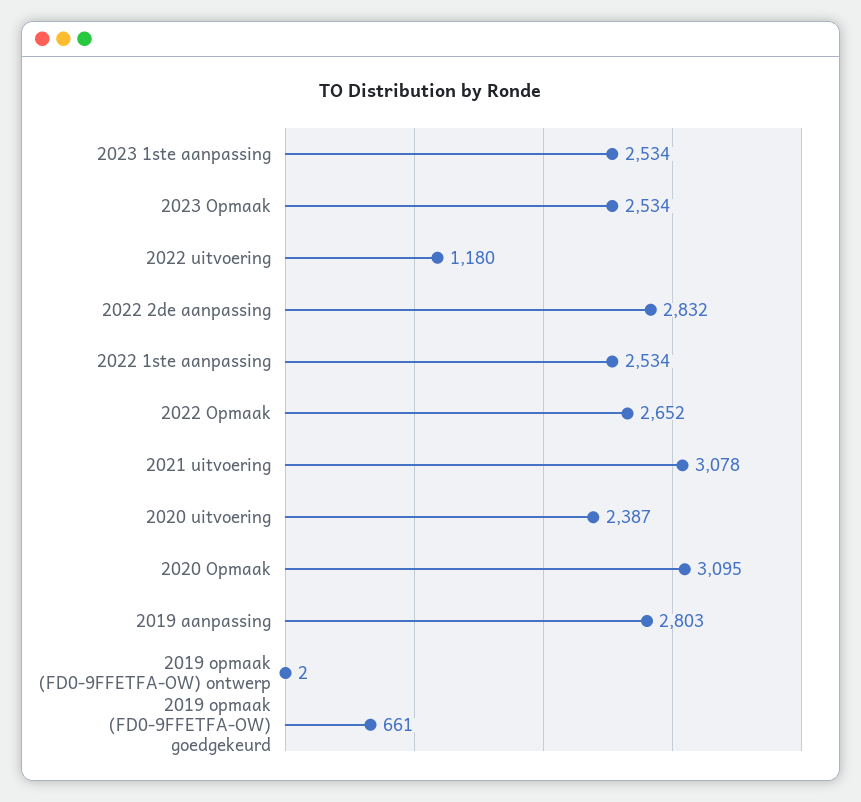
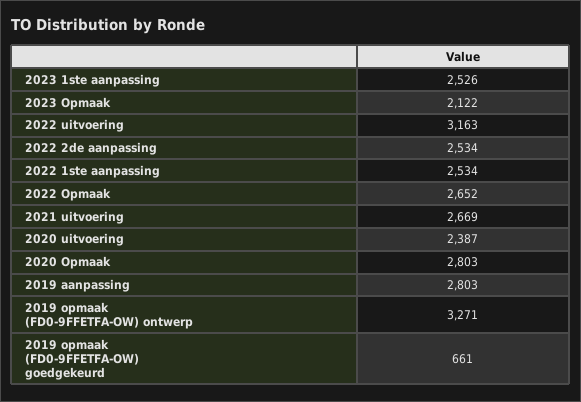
  {
-   "2023 1ste aanpassing": 2534,
+   "2023 1ste aanpassing": 2526,
-   "2023 Opmaak": 2534,
+   "2023 Opmaak": 2122,
-   "2022 uitvoering": 1180,
+   "2022 uitvoering": 3163,
-   "2022 2de aanpassing": 2832,
+   "2022 2de aanpassing": 2534,
    "2022 1ste aanpassing": 2534,
    "2022 Opmaak": 2652,
-   "2021 uitvoering": 3078,
+   "2021 uitvoering": 2669,
    "2020 uitvoering": 2387,
-   "2020 Opmaak": 3095,
+   "2020 Opmaak": 2803,
    "2019 aanpassing": 2803,
-   "2019 opmaak (FD0-9FFETFA-OW) ontwerp": 2,
+   "2019 opmaak (FD0-9FFETFA-OW) ontwerp": 3271,
    "2019 opmaak (FD0-9FFETFA-OW) goedgekeurd": 661
  }

